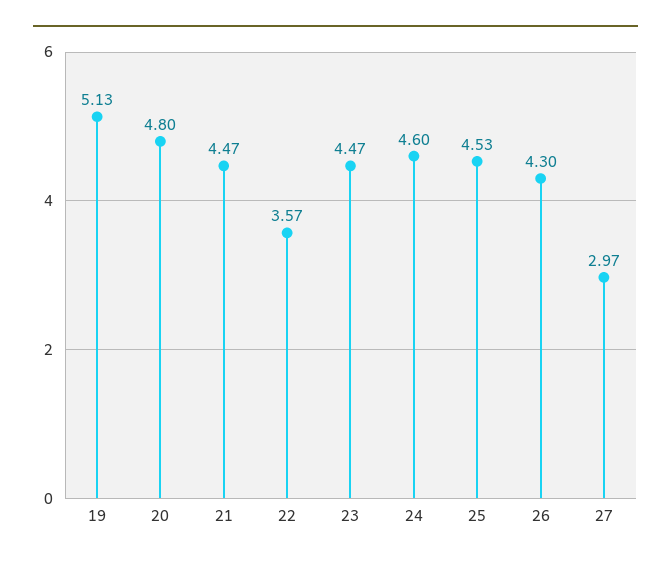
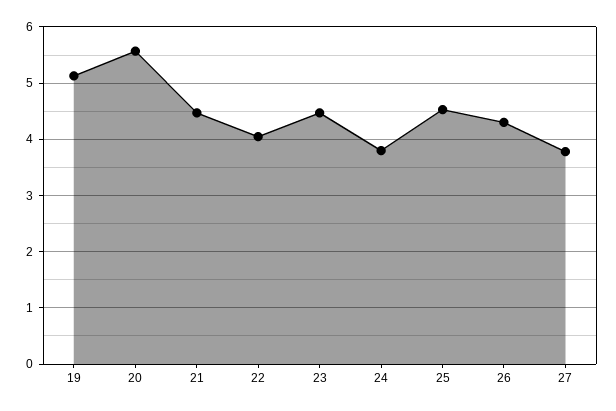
  {
    "19": 5.13,
-   "20": 4.8,
+   "20": 5.6,
    "21": 4.47,
-   "22": 3.57,
+   "22": 4,
    "23": 4.47,
-   "24": 4.6,
+   "24": 3.8,
    "25": 4.53,
    "26": 4.3,
-   "27": 2.97
+   "27": 3.8
  }

